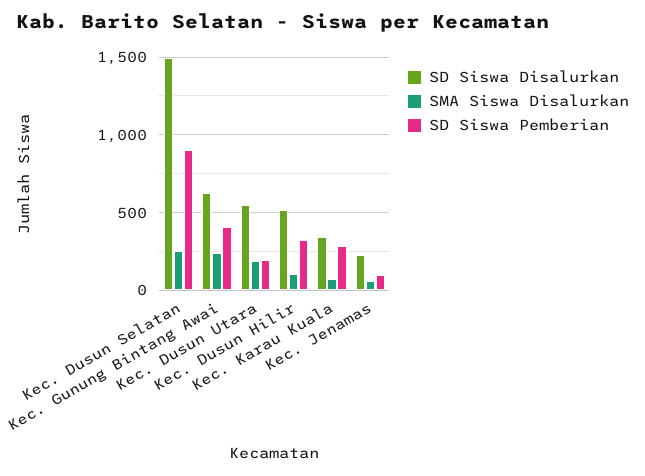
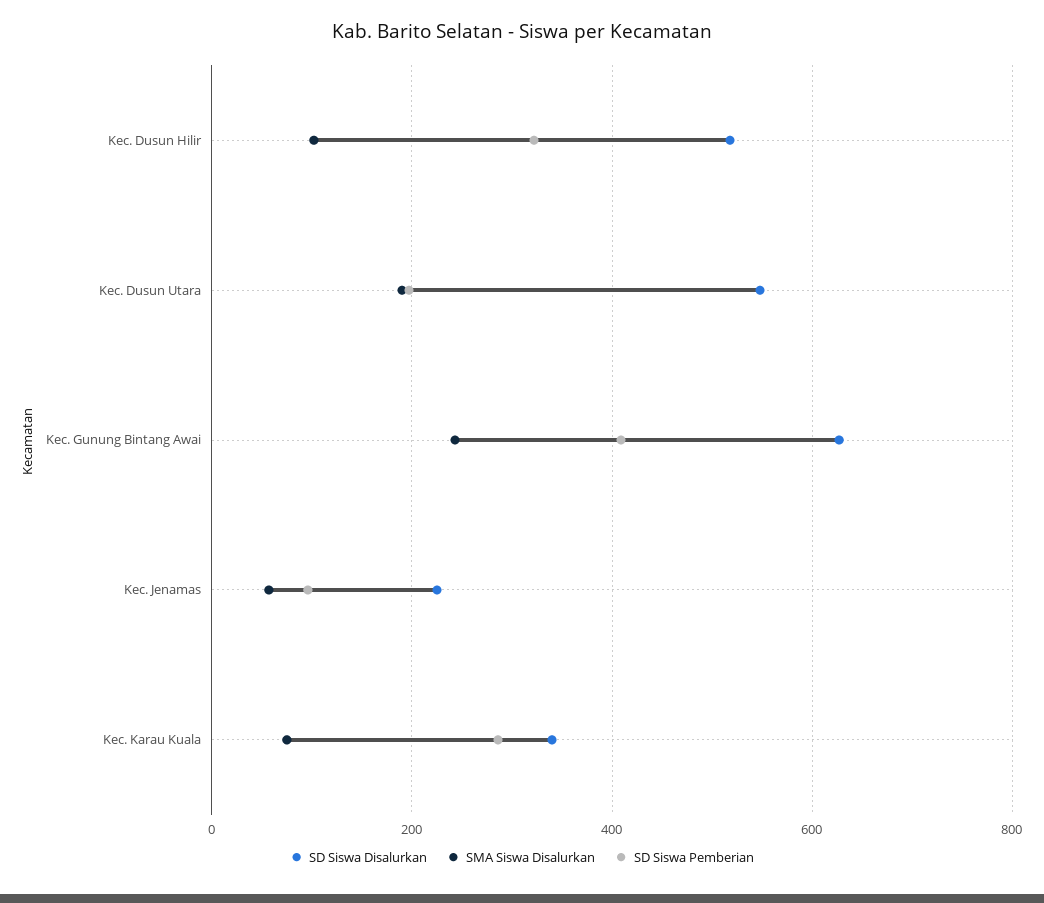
  {
    "SD Siswa Disalurkan": {
-     "Kec. Dusun Selatan": 1500,
      "Kec. Gunung Bintang Awai": 620,
      "Kec. Dusun Utara": 540,
      "Kec. Dusun Hilir": 520,
      "Kec. Karau Kuala": 340,
      "Kec. Jenamas": 220
    },
    "SMA Siswa Disalurkan": {
-     "Kec. Dusun Selatan": 250,
      "Kec. Gunung Bintang Awai": 240,
      "Kec. Dusun Utara": 200,
      "Kec. Dusun Hilir": 100,
      "Kec. Karau Kuala": 80,
      "Kec. Jenamas": 60
    },
    "SD Siswa Pemberian": {
-     "Kec. Dusun Selatan": 900,
      "Kec. Gunung Bintang Awai": 400,
      "Kec. Dusun Utara": 200,
      "Kec. Dusun Hilir": 320,
      "Kec. Karau Kuala": 280,
      "Kec. Jenamas": 100
    }
  }

